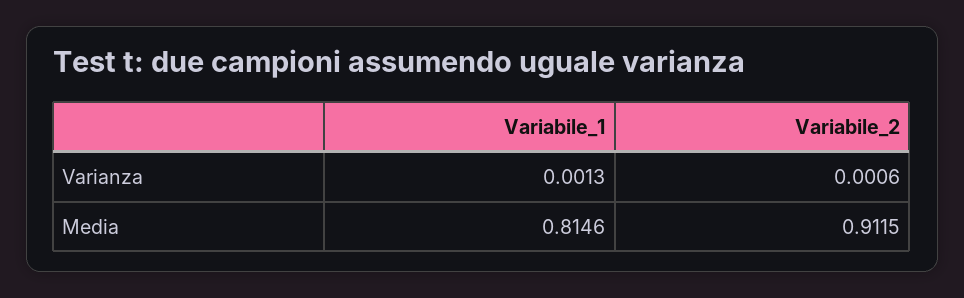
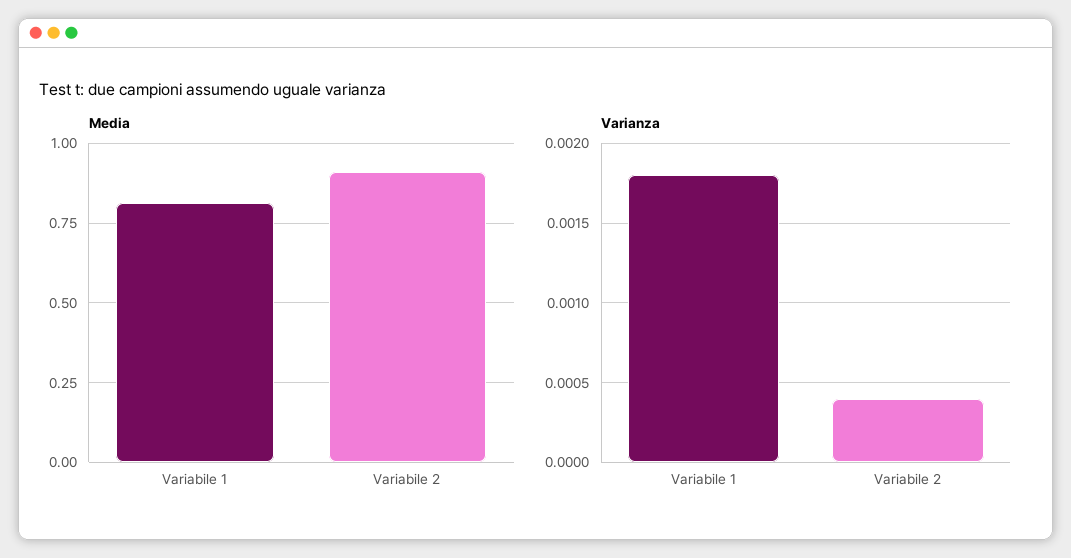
  {
    "Varianza": {
-     "Variabile_1": 0.0013,
+     "Variabile_1": 0.0018,
-     "Variabile_2": 0.0006
+     "Variabile_2": 0.0004
    },
    "Media": {
      "Variabile_1": 0.8146,
      "Variabile_2": 0.9115
    }
  }

